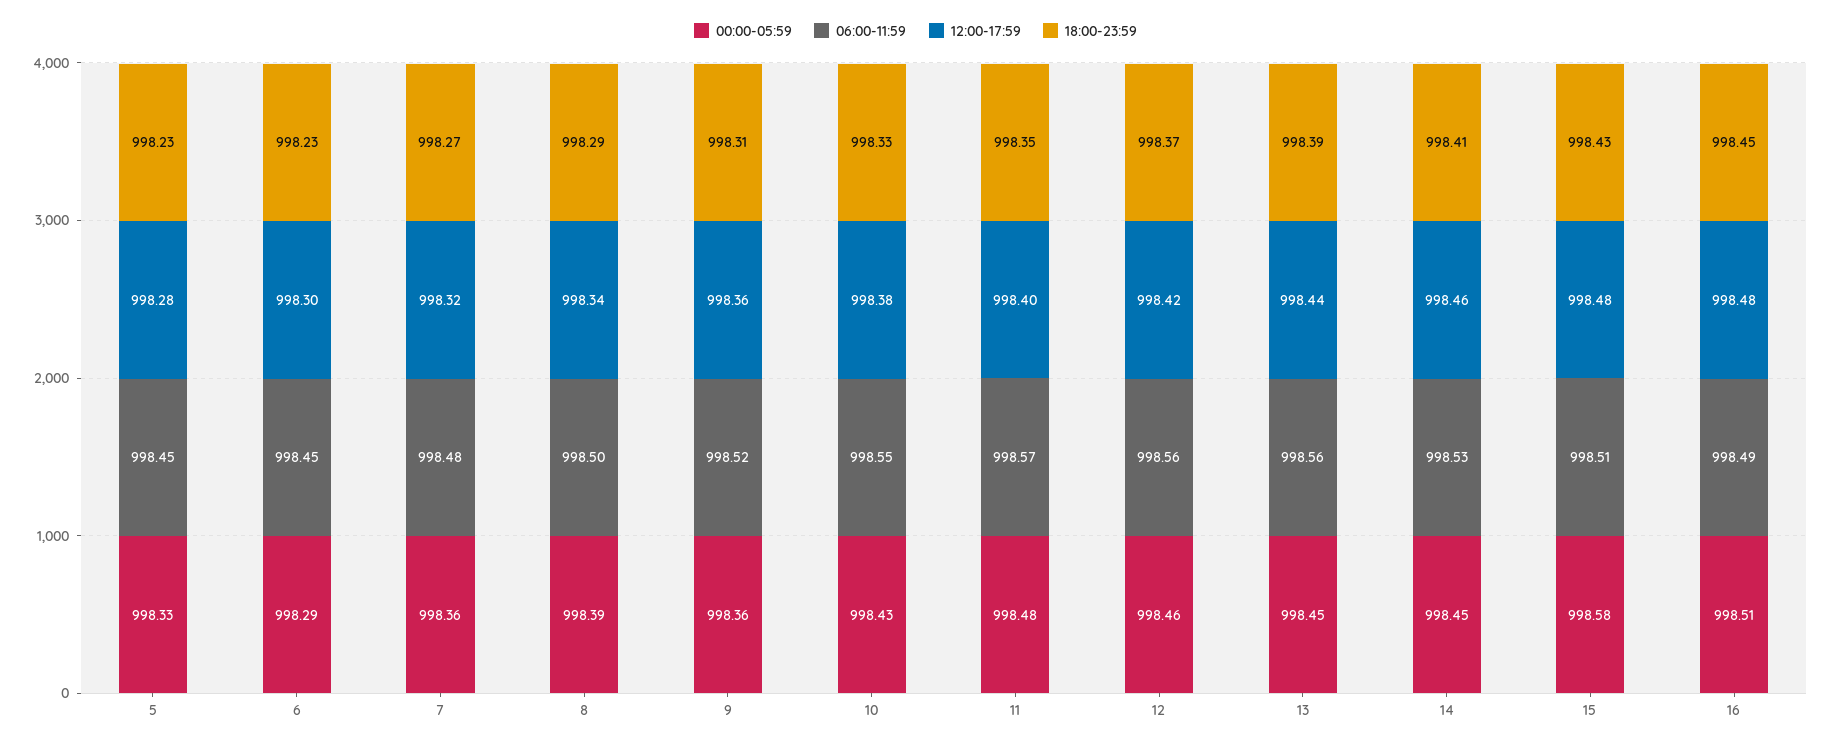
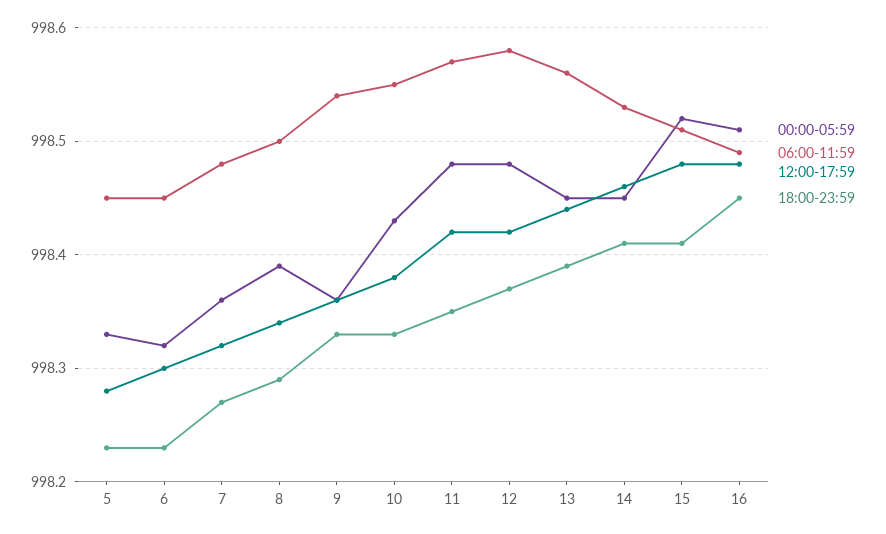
  {
    "00:00-05:59": {
      "5": 998.33,
-     "6": 998.29,
+     "6": 998.32,
      "7": 998.36,
      "8": 998.39,
      "9": 998.36,
      "10": 998.43,
      "11": 998.48,
-     "12": 998.46,
+     "12": 998.48,
      "13": 998.45,
      "14": 998.45,
-     "15": 998.58,
+     "15": 998.52,
      "16": 998.51
    },
    "06:00-11:59": {
      "5": 998.45,
      "6": 998.45,
      "7": 998.48,
      "8": 998.5,
-     "9": 998.52,
+     "9": 998.54,
      "10": 998.55,
      "11": 998.57,
-     "12": 998.56,
+     "12": 998.58,
      "13": 998.56,
      "14": 998.53,
      "15": 998.51,
      "16": 998.49
    },
    "12:00-17:59": {
      "5": 998.28,
      "6": 998.3,
      "7": 998.32,
      "8": 998.34,
      "9": 998.36,
      "10": 998.38,
-     "11": 998.4,
+     "11": 998.42,
      "12": 998.42,
      "13": 998.44,
      "14": 998.46,
      "15": 998.48,
      "16": 998.48
    },
    "18:00-23:59": {
      "5": 998.23,
      "6": 998.23,
      "7": 998.27,
      "8": 998.29,
-     "9": 998.31,
+     "9": 998.33,
      "10": 998.33,
      "11": 998.35,
      "12": 998.37,
      "13": 998.39,
      "14": 998.41,
-     "15": 998.43,
+     "15": 998.41,
      "16": 998.45
    }
  }

